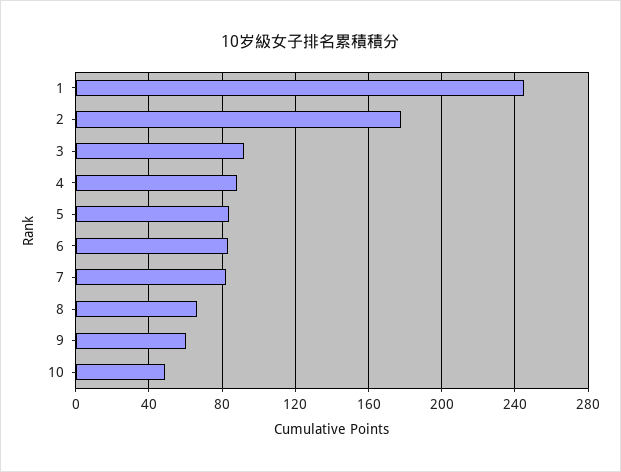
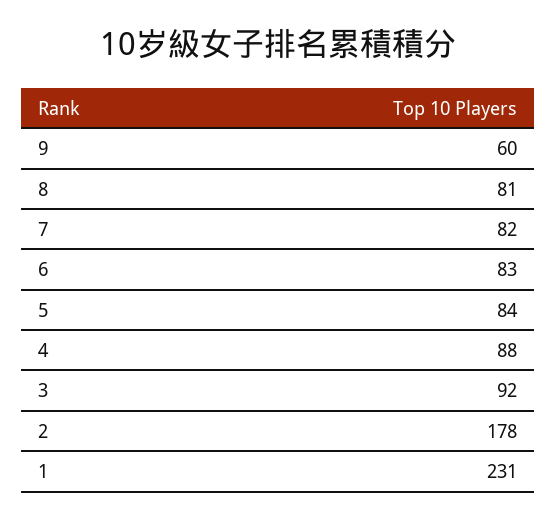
  {
-   "1": 245,
+   "1": 231,
    "2": 178,
    "3": 92,
    "4": 88,
    "5": 84,
    "6": 83,
    "7": 82,
-   "8": 65,
+   "8": 81,
-   "9": 60,
+   "9": 60
-   "10": 50
  }

